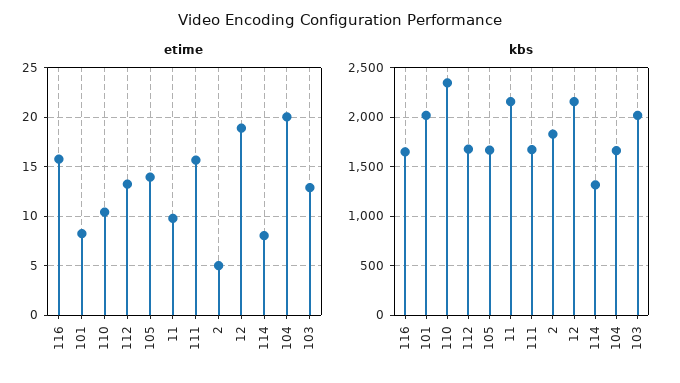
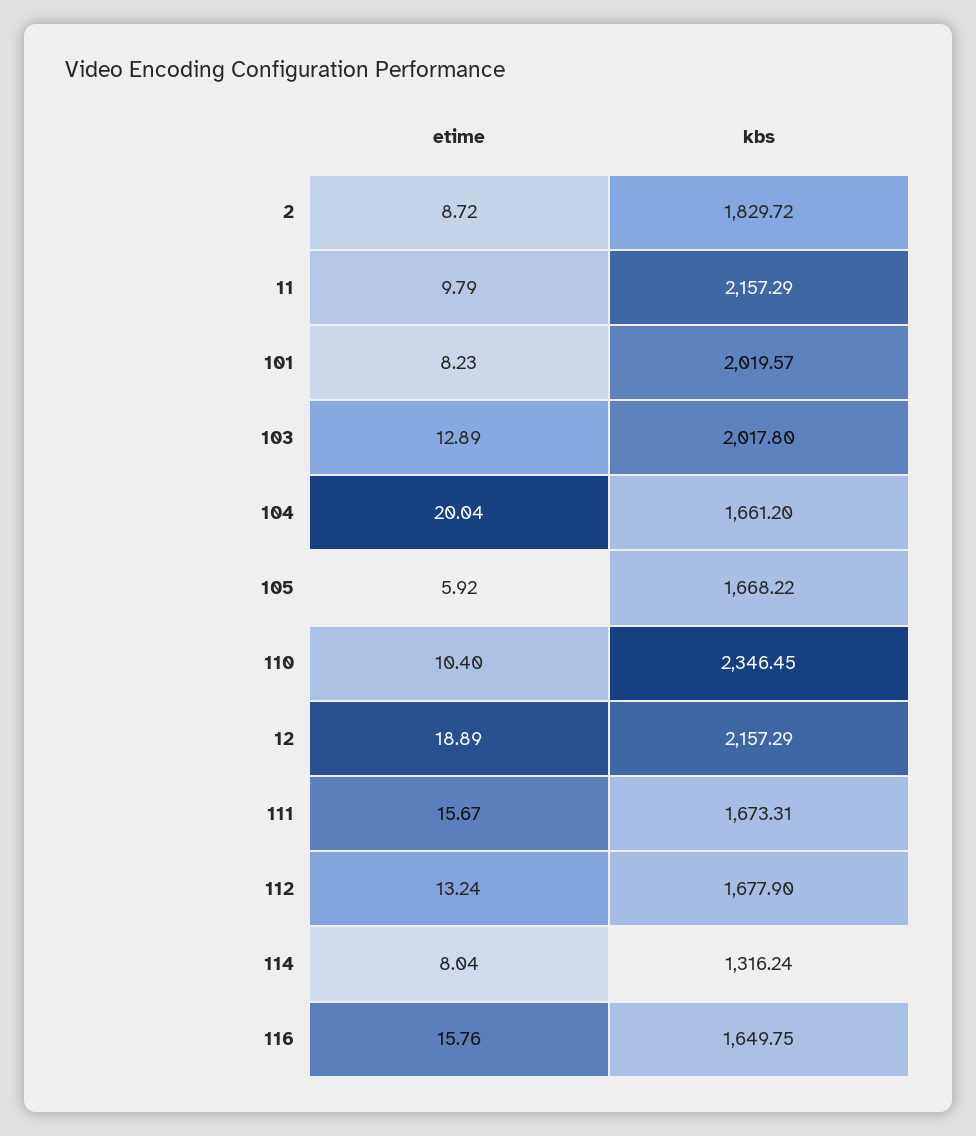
  {
    "etime": {
      "116": 15.76,
      "101": 8.23,
      "110": 10.4,
      "112": 13.24,
-     "105": 14,
+     "105": 5.92,
      "11": 9.79,
      "111": 15.67,
-     "2": 5,
+     "2": 8.72,
      "12": 18.89,
      "114": 8.04,
      "104": 20.04,
      "103": 12.89
    },
    "kbs": {
      "116": 1649.75,
      "101": 2019.57,
      "110": 2346.45,
      "112": 1677.9,
      "105": 1668.22,
      "11": 2157.29,
      "111": 1673.31,
      "2": 1829.72,
      "12": 2157.29,
      "114": 1316.24,
      "104": 1661.2,
      "103": 2017.8
    }
  }

